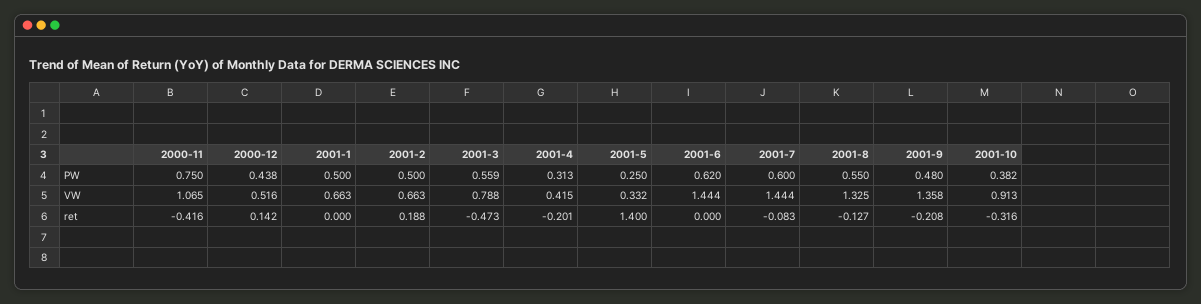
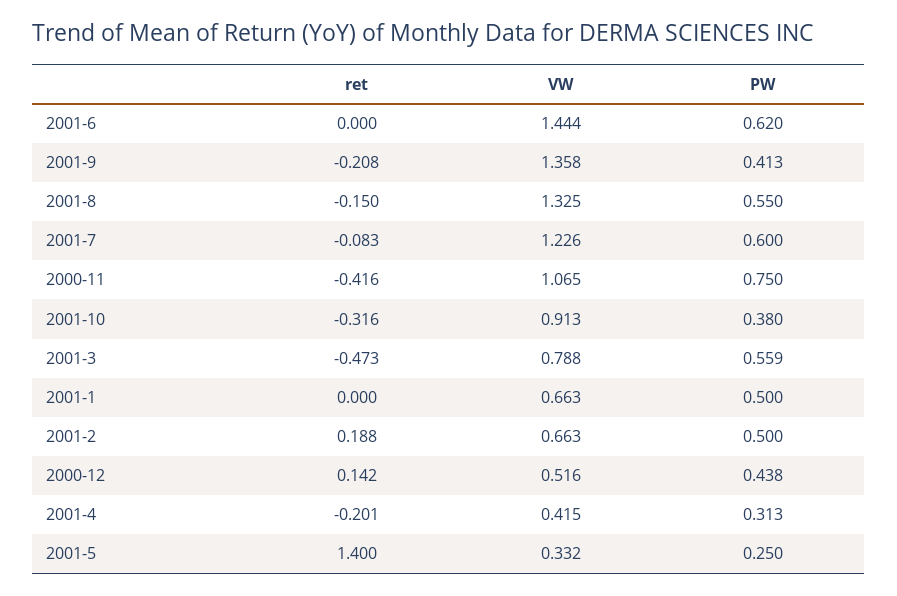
  {
    "2000-11": {
      "PW": 0.75,
      "VW": 1.065,
      "ret": -0.416
    },
    "2000-12": {
      "PW": 0.438,
      "VW": 0.516,
      "ret": 0.142
    },
    "2001-1": {
      "PW": 0.5,
      "VW": 0.663,
      "ret": 0
    },
    "2001-2": {
      "PW": 0.5,
      "VW": 0.663,
      "ret": 0.188
    },
    "2001-3": {
      "PW": 0.559,
      "VW": 0.788,
      "ret": -0.473
    },
    "2001-4": {
      "PW": 0.313,
      "VW": 0.415,
      "ret": -0.201
    },
    "2001-5": {
      "PW": 0.25,
      "VW": 0.332,
      "ret": 1.4
    },
    "2001-6": {
      "PW": 0.62,
      "VW": 1.444,
      "ret": 0
    },
    "2001-7": {
      "PW": 0.6,
-     "VW": 1.444,
+     "VW": 1.226,
      "ret": -0.083
    },
    "2001-8": {
      "PW": 0.55,
      "VW": 1.325,
-     "ret": -0.127
+     "ret": -0.15
    },
    "2001-9": {
-     "PW": 0.48,
+     "PW": 0.413,
      "VW": 1.358,
      "ret": -0.208
    },
    "2001-10": {
-     "PW": 0.382,
+     "PW": 0.38,
      "VW": 0.913,
      "ret": -0.316
    }
  }

